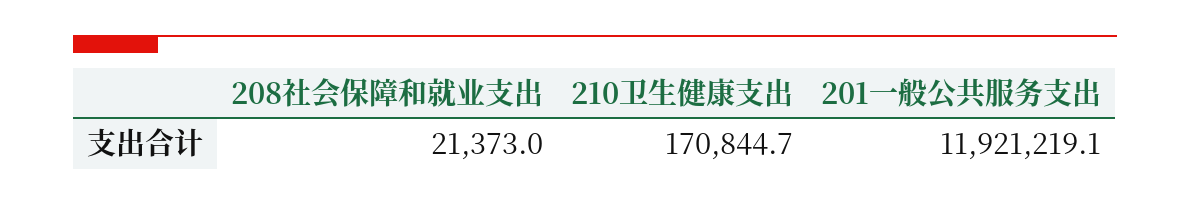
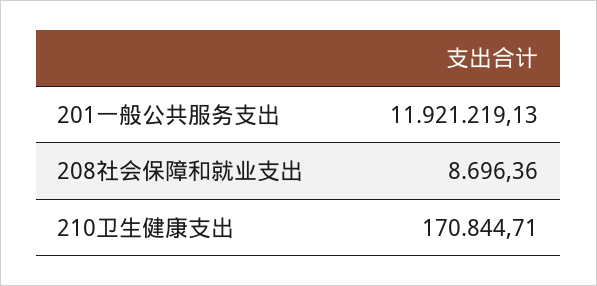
  {
-   "208社会保障和就业支出": 21373,
+   "208社会保障和就业支出": 8696.36,
    "210卫生健康支出": 170844.71,
    "201一般公共服务支出": 11921219.13
  }

